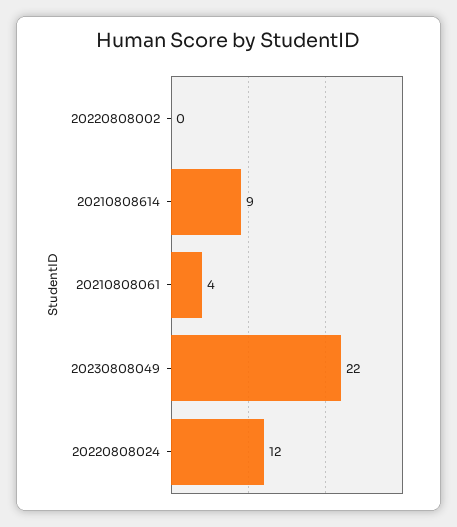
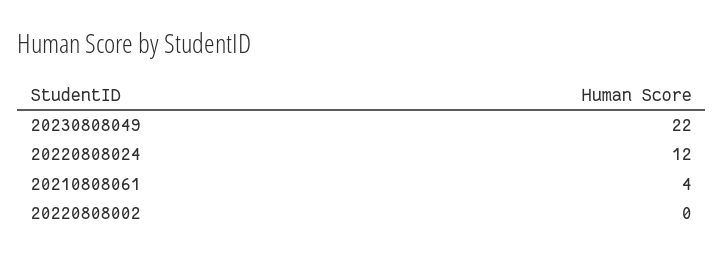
  {
    "20220808002": 0,
-   "20210808614": 9,
    "20210808061": 4,
    "20230808049": 22,
    "20220808024": 12
  }

